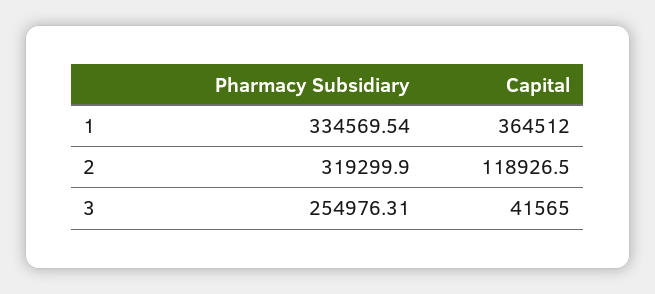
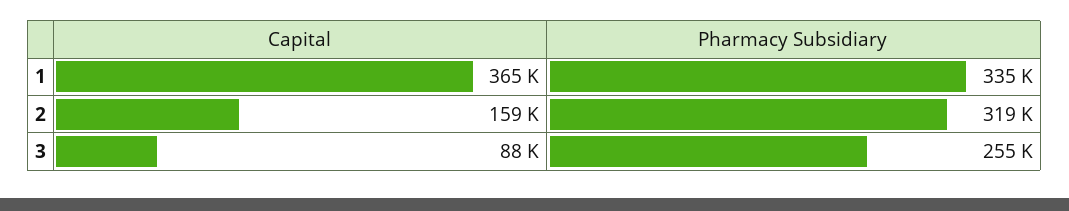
  {
    "Pharmacy Subsidiary": {
      "1": 334569.54,
      "2": 319299.9,
      "3": 254976.31
    },
    "Capital": {
      "1": 364512,
-     "2": 118926.5,
+     "2": 159000,
-     "3": 41565
+     "3": 88000
    }
  }

